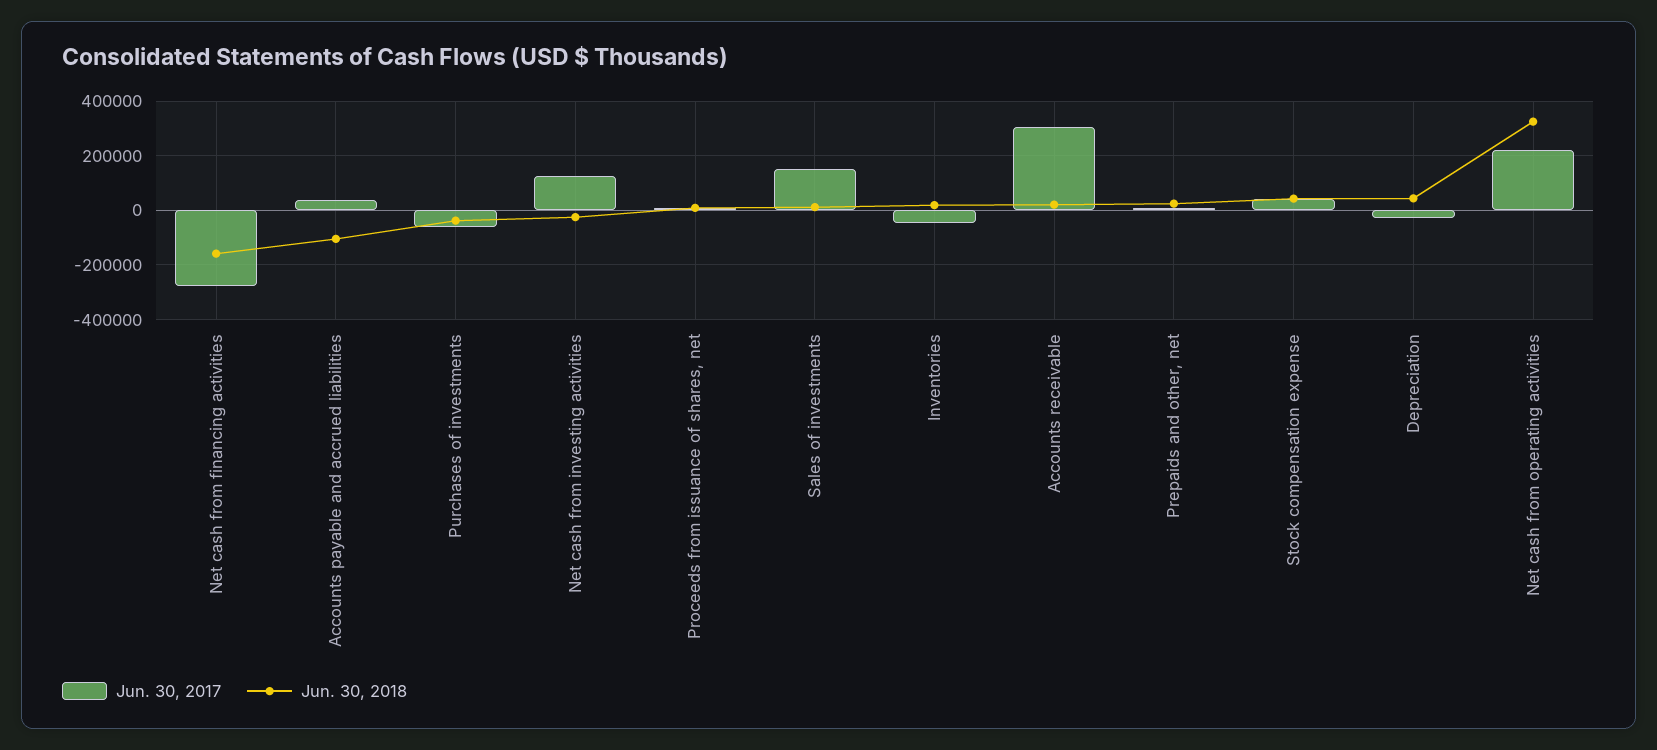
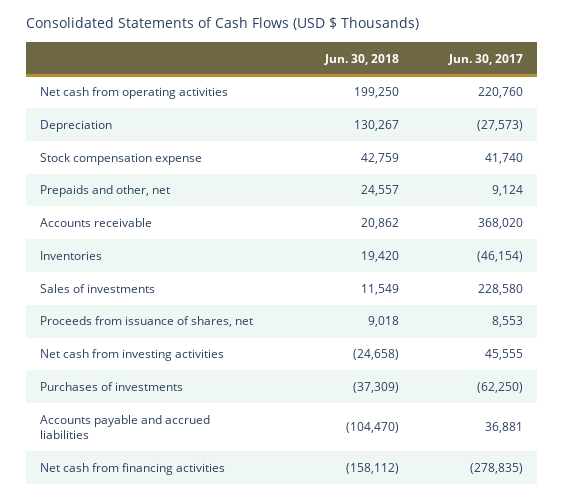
  {
    "Jun. 30, 2017": {
      "Net cash from financing activities": -278835,
      "Accounts payable and accrued liabilities": 36881,
      "Purchases of investments": -62250,
-     "Net cash from investing activities": 125000,
+     "Net cash from investing activities": 45555,
      "Proceeds from issuance of shares, net": 8553,
-     "Sales of investments": 150000,
+     "Sales of investments": 228580,
      "Inventories": -46154,
-     "Accounts receivable": 300000,
+     "Accounts receivable": 368020,
      "Prepaids and other, net": 9124,
      "Stock compensation expense": 41740,
      "Depreciation": -27573,
      "Net cash from operating activities": 220760
    },
    "Jun. 30, 2018": {
      "Net cash from financing activities": -158112,
      "Accounts payable and accrued liabilities": -104470,
      "Purchases of investments": -37309,
      "Net cash from investing activities": -24658,
      "Proceeds from issuance of shares, net": 9018,
      "Sales of investments": 11549,
      "Inventories": 19420,
      "Accounts receivable": 20862,
      "Prepaids and other, net": 24557,
      "Stock compensation expense": 42759,
-     "Depreciation": 50000,
+     "Depreciation": 130267,
-     "Net cash from operating activities": 325000
+     "Net cash from operating activities": 199250
    }
  }

